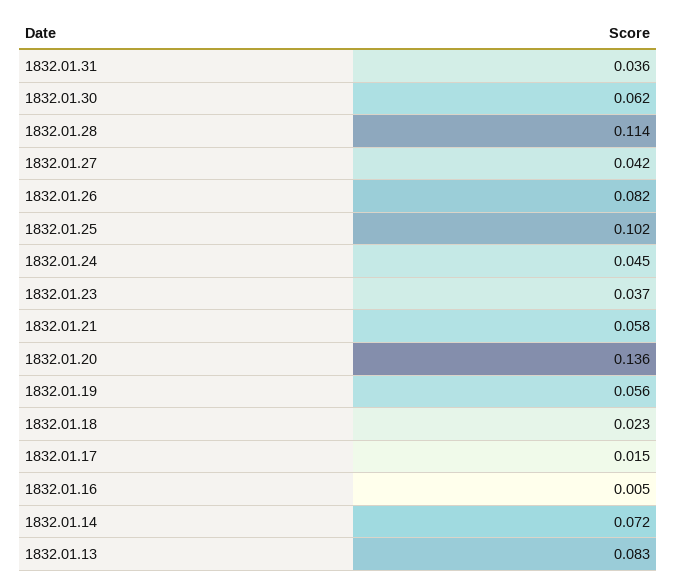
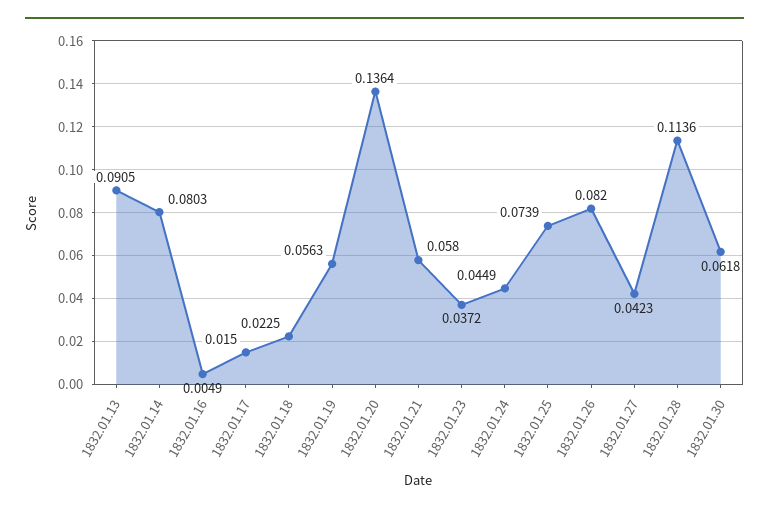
  {
-   "1832.01.31": 0.036,
    "1832.01.30": 0.0618,
    "1832.01.28": 0.1136,
    "1832.01.27": 0.0423,
    "1832.01.26": 0.082,
-   "1832.01.25": 0.102,
+   "1832.01.25": 0.0739,
    "1832.01.24": 0.0449,
    "1832.01.23": 0.0372,
    "1832.01.21": 0.058,
    "1832.01.20": 0.1364,
    "1832.01.19": 0.0563,
    "1832.01.18": 0.0225,
    "1832.01.17": 0.015,
    "1832.01.16": 0.0049,
-   "1832.01.14": 0.072,
+   "1832.01.14": 0.0803,
-   "1832.01.13": 0.083
+   "1832.01.13": 0.0905
  }

